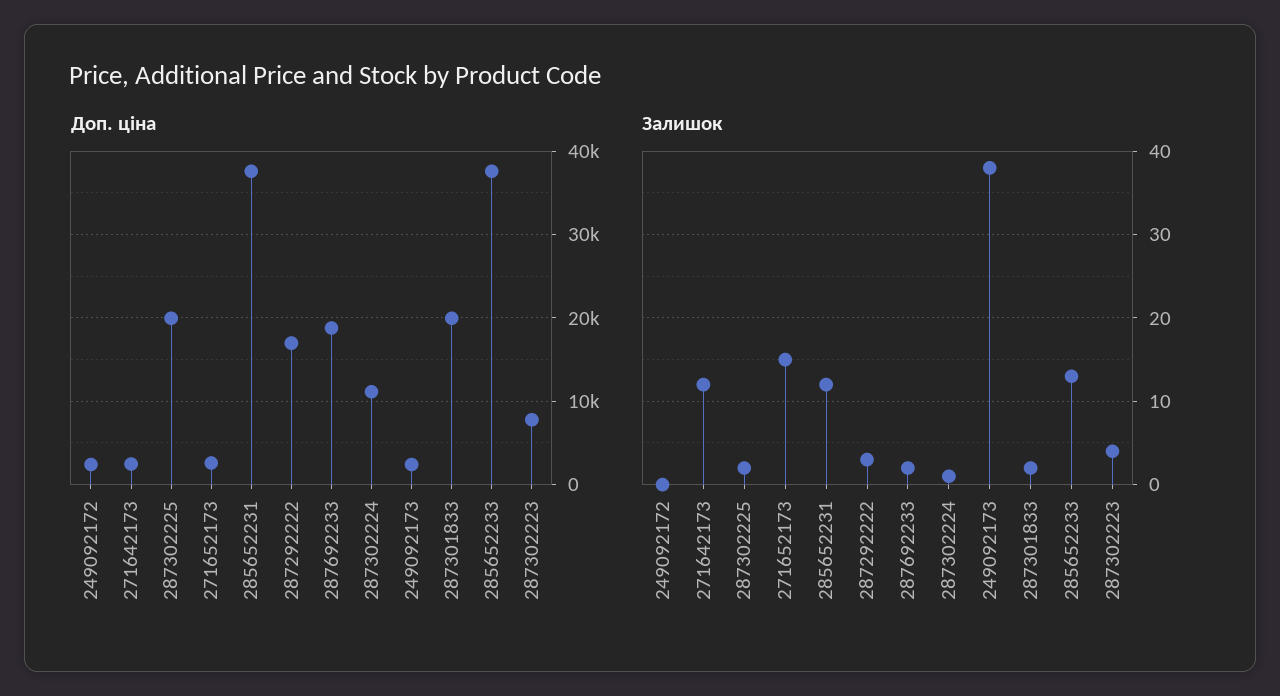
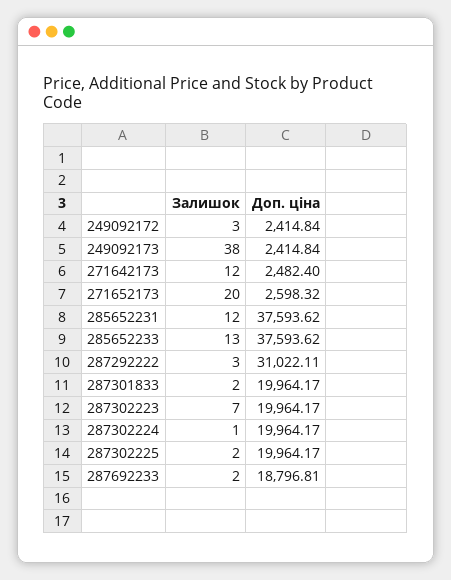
  {
    "Доп. ціна": {
      "249092172": 2414.84,
      "271642173": 2482.4,
      "287302225": 19964.17,
      "271652173": 2598.32,
      "285652231": 37593.62,
-     "287292222": 17000,
+     "287292222": 31022.11,
      "287692233": 18796.81,
-     "287302224": 11000,
+     "287302224": 19964.17,
      "249092173": 2414.84,
      "287301833": 19964.17,
      "285652233": 37593.62,
-     "287302223": 8000
+     "287302223": 19964.17
    },
    "Залишок": {
-     "249092172": 0,
+     "249092172": 3,
      "271642173": 12,
      "287302225": 2,
-     "271652173": 15,
+     "271652173": 20,
      "285652231": 12,
      "287292222": 3,
      "287692233": 2,
      "287302224": 1,
      "249092173": 38,
      "287301833": 2,
      "285652233": 13,
-     "287302223": 4
+     "287302223": 7
    }
  }

